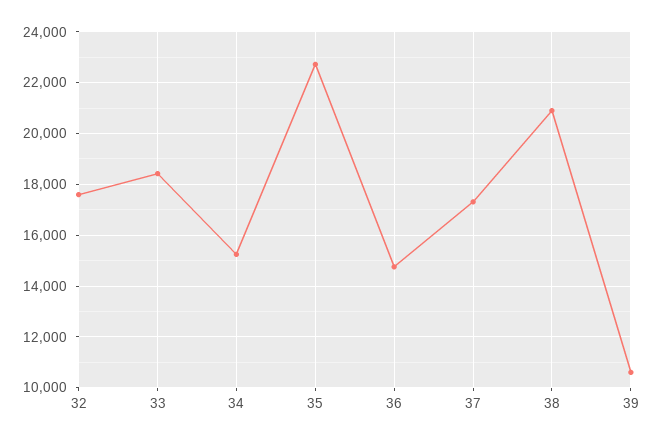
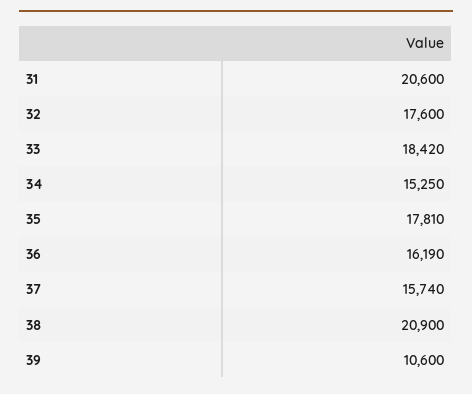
  {
    "32": 17600,
    "33": 18420,
    "34": 15250,
-   "35": 22750,
+   "35": 17810,
-   "36": 14750,
+   "36": 16190,
-   "37": 17250,
+   "37": 15740,
    "38": 20900,
-   "39": 10600
+   "39": 10600,
+   "31": 20600
  }

